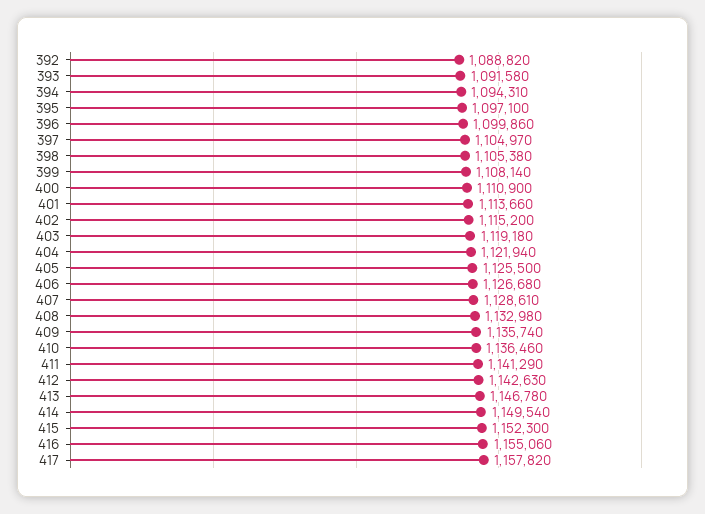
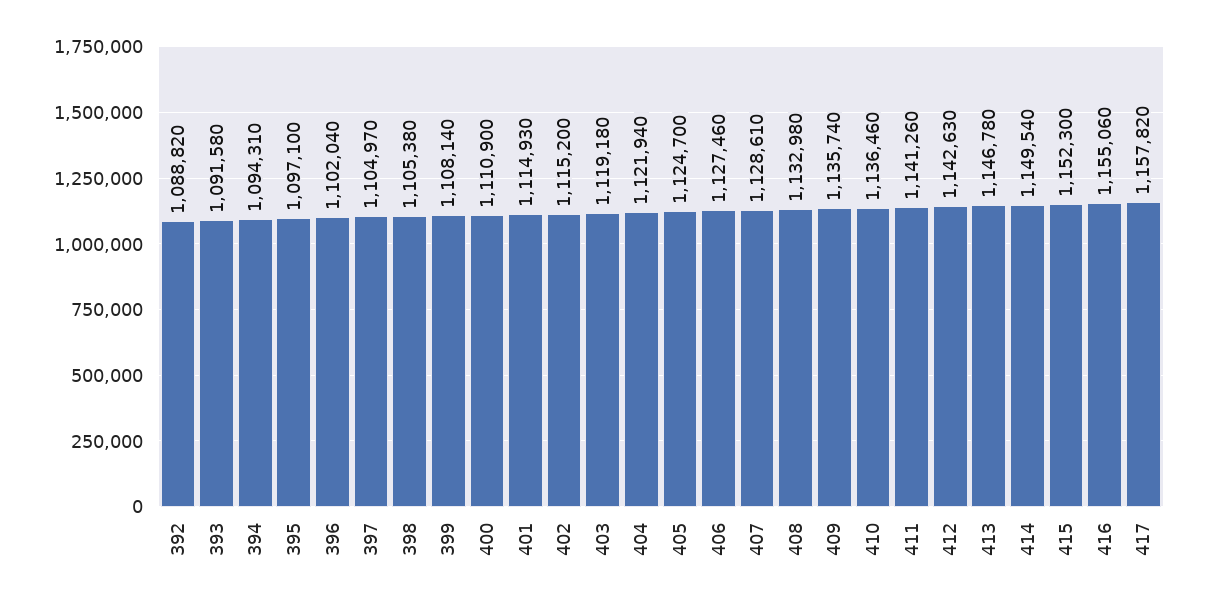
  {
    "392": 1088820,
    "393": 1091580,
    "394": 1094310,
    "395": 1097100,
-   "396": 1099860,
+   "396": 1102040,
    "397": 1104970,
    "398": 1105380,
    "399": 1108140,
    "400": 1110900,
-   "401": 1113660,
+   "401": 1114930,
    "402": 1115200,
    "403": 1119180,
    "404": 1121940,
-   "405": 1125500,
+   "405": 1124700,
-   "406": 1126680,
+   "406": 1127460,
    "407": 1128610,
    "408": 1132980,
    "409": 1135740,
    "410": 1136460,
-   "411": 1141290,
+   "411": 1141260,
    "412": 1142630,
    "413": 1146780,
    "414": 1149540,
    "415": 1152300,
    "416": 1155060,
    "417": 1157820
  }

